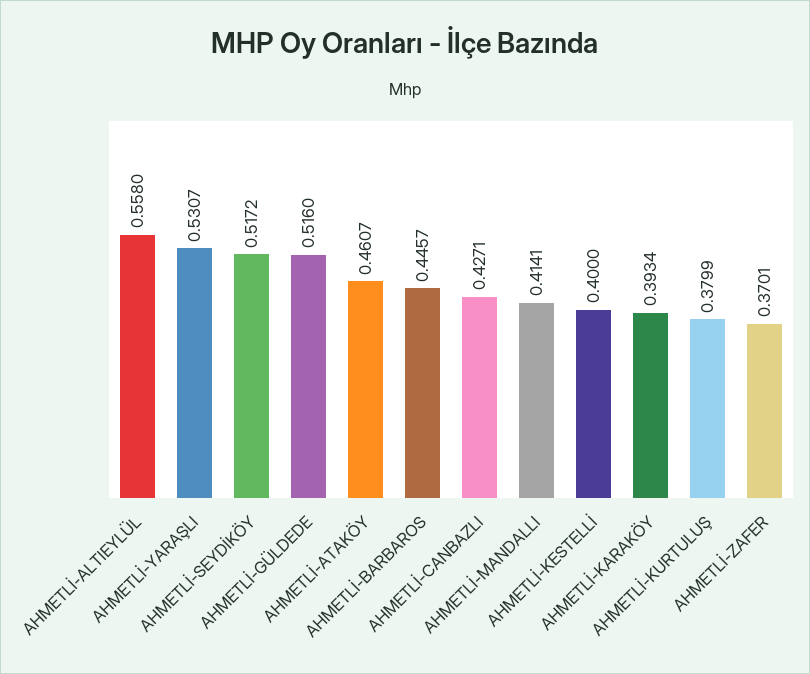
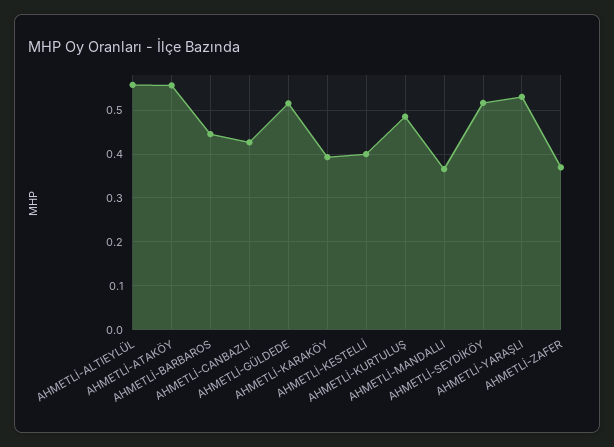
  {
    "AHMETLİ-ALTIEYLÜL": 0.558,
    "AHMETLİ-YARAŞLI": 0.5307,
    "AHMETLİ-SEYDİKÖY": 0.5172,
    "AHMETLİ-GÜLDEDE": 0.516,
-   "AHMETLİ-ATAKÖY": 0.4607,
+   "AHMETLİ-ATAKÖY": 0.56,
    "AHMETLİ-BARBAROS": 0.4457,
    "AHMETLİ-CANBAZLI": 0.4271,
-   "AHMETLİ-MANDALLI": 0.4141,
+   "AHMETLİ-MANDALLI": 0.36,
    "AHMETLİ-KESTELLİ": 0.4,
    "AHMETLİ-KARAKÖY": 0.3934,
-   "AHMETLİ-KURTULUŞ": 0.3799,
+   "AHMETLİ-KURTULUŞ": 0.48,
    "AHMETLİ-ZAFER": 0.3701
  }

